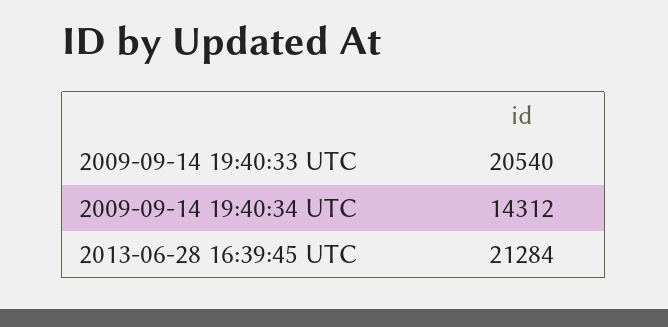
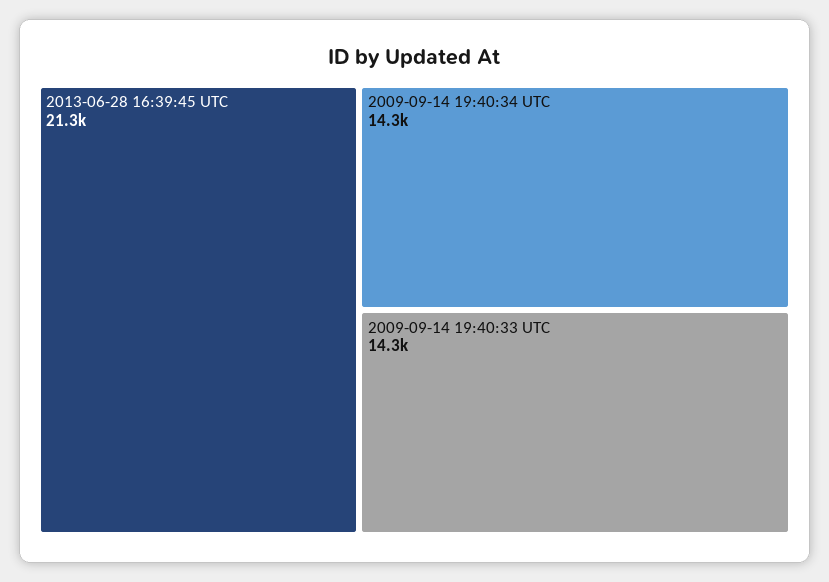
  {
-   "2009-09-14 19:40:33 UTC": 20540,
+   "2009-09-14 19:40:33 UTC": 14300,
    "2009-09-14 19:40:34 UTC": 14312,
    "2013-06-28 16:39:45 UTC": 21284
  }

